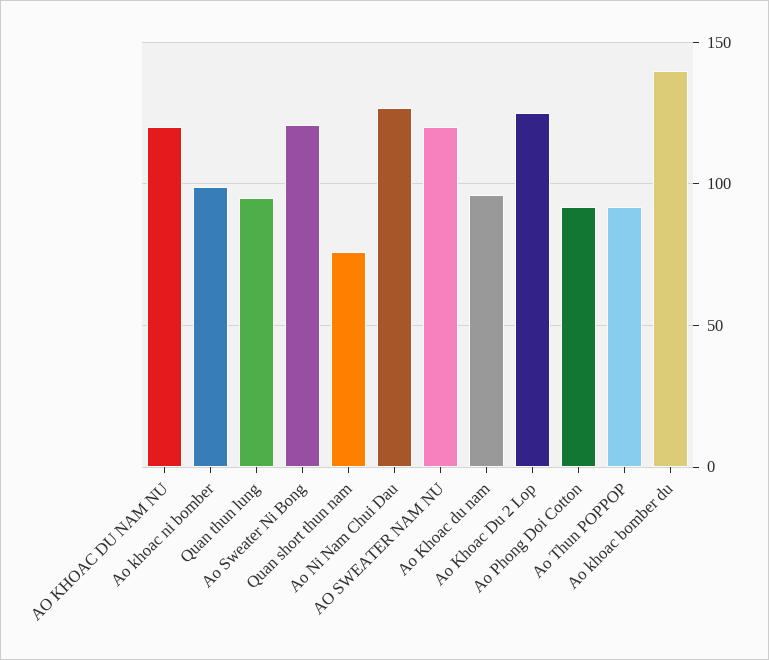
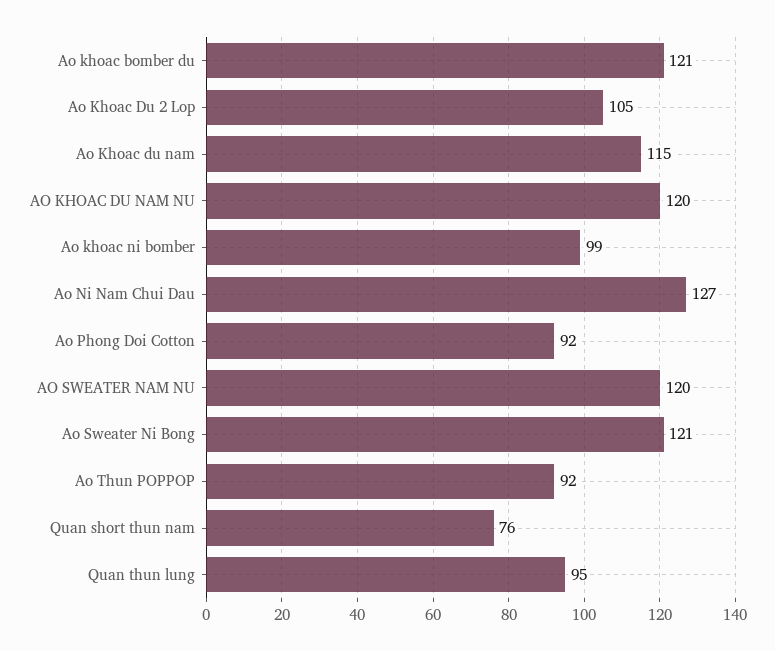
  {
    "AO KHOAC DU NAM NU": 120,
    "Ao khoac ni bomber": 99,
    "Quan thun lung": 95,
    "Ao Sweater Ni Bong": 121,
    "Quan short thun nam": 76,
    "Ao Ni Nam Chui Dau": 127,
    "AO SWEATER NAM NU": 120,
-   "Ao Khoac du nam": 95,
+   "Ao Khoac du nam": 115,
-   "Ao Khoac Du 2 Lop": 125,
+   "Ao Khoac Du 2 Lop": 105,
    "Ao Phong Doi Cotton": 92,
    "Ao Thun POPPOP": 92,
-   "Ao khoac bomber du": 140
+   "Ao khoac bomber du": 121
  }

